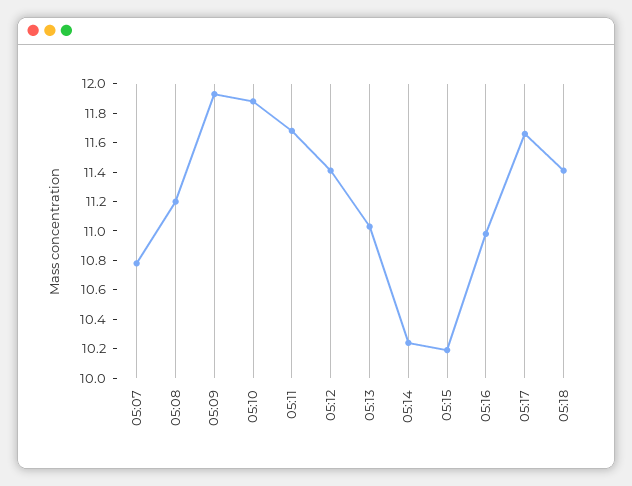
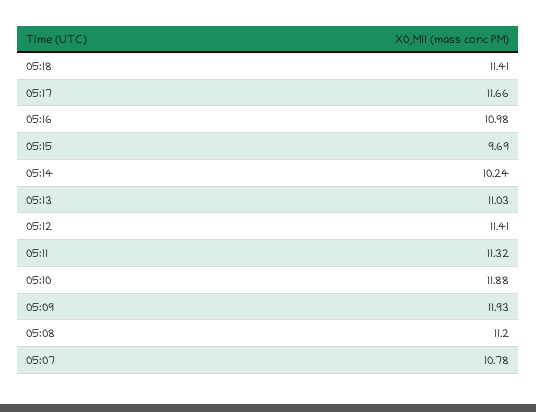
  {
    "05:07": 10.78,
    "05:08": 11.2,
    "05:09": 11.93,
    "05:10": 11.88,
-   "05:11": 11.7,
+   "05:11": 11.32,
    "05:12": 11.41,
    "05:13": 11.03,
    "05:14": 10.24,
-   "05:15": 10.2,
+   "05:15": 9.69,
    "05:16": 10.98,
    "05:17": 11.66,
    "05:18": 11.41
  }

